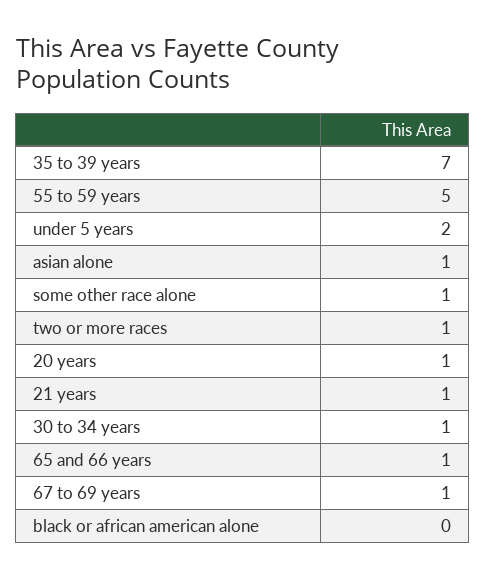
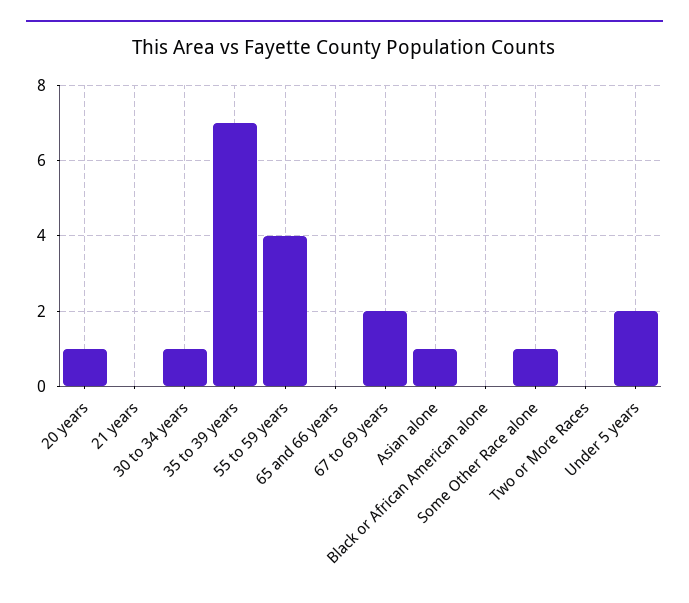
  {
    "35 to 39 years": 7,
-   "55 to 59 years": 5,
+   "55 to 59 years": 4,
    "under 5 years": 2,
    "asian alone": 1,
    "some other race alone": 1,
-   "two or more races": 1,
+   "two or more races": 0,
    "20 years": 1,
-   "21 years": 1,
+   "21 years": 0,
    "30 to 34 years": 1,
-   "65 and 66 years": 1,
+   "65 and 66 years": 0,
-   "67 to 69 years": 1,
+   "67 to 69 years": 2,
    "black or african american alone": 0
  }

